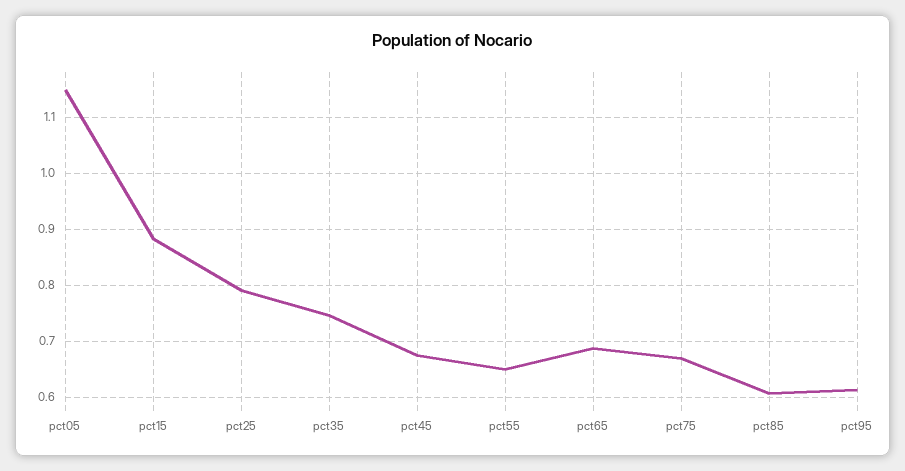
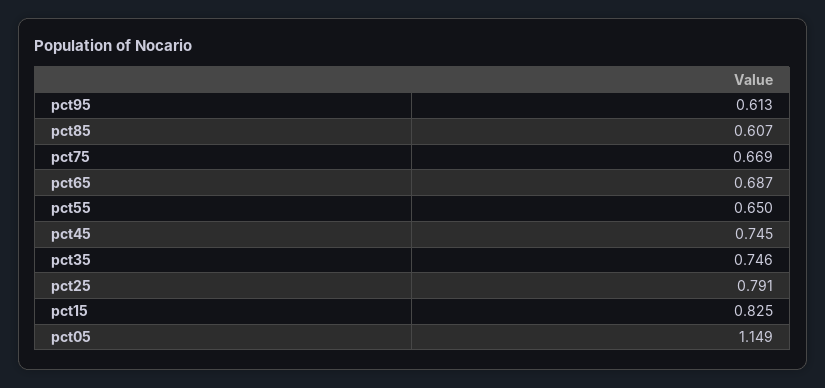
  {
    "pct05": 1.149,
-   "pct15": 0.88,
+   "pct15": 0.825,
    "pct25": 0.791,
    "pct35": 0.746,
-   "pct45": 0.68,
+   "pct45": 0.745,
    "pct55": 0.65,
    "pct65": 0.687,
    "pct75": 0.669,
    "pct85": 0.607,
    "pct95": 0.613
  }

